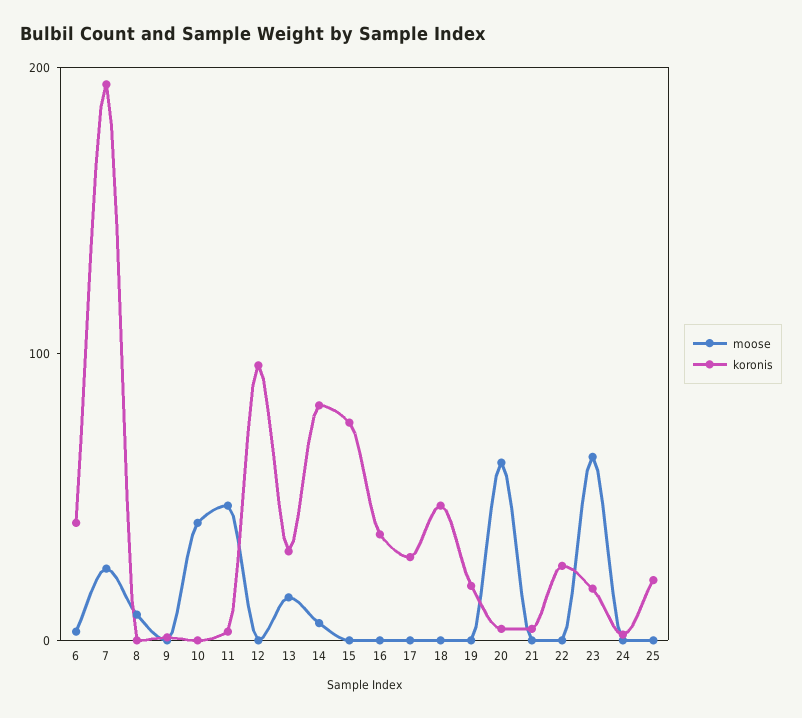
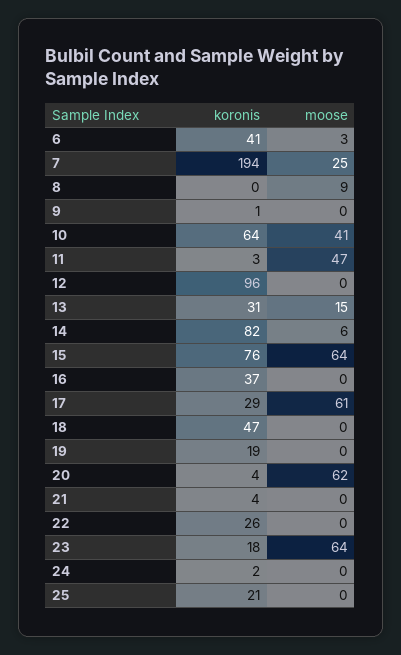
  {
    "moose": {
      "6": 3,
      "7": 25,
      "8": 9,
      "9": 0,
      "10": 41,
      "11": 47,
      "12": 0,
      "13": 15,
      "14": 6,
-     "15": 0,
+     "15": 64,
      "16": 0,
-     "17": 0,
+     "17": 61,
      "18": 0,
      "19": 0,
      "20": 62,
      "21": 0,
      "22": 0,
      "23": 64,
      "24": 0,
      "25": 0
    },
    "koronis": {
      "6": 41,
      "7": 194,
      "8": 0,
      "9": 1,
-     "10": 0,
+     "10": 64,
      "11": 3,
      "12": 96,
      "13": 31,
      "14": 82,
      "15": 76,
      "16": 37,
      "17": 29,
      "18": 47,
      "19": 19,
      "20": 4,
      "21": 4,
      "22": 26,
      "23": 18,
      "24": 2,
      "25": 21
    }
  }

